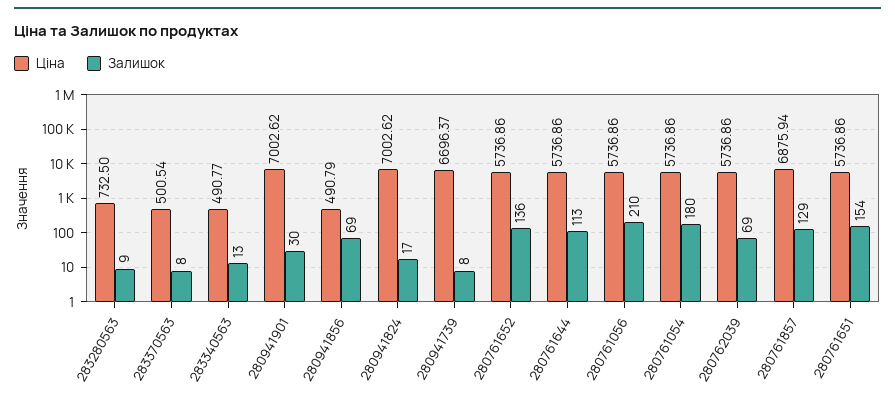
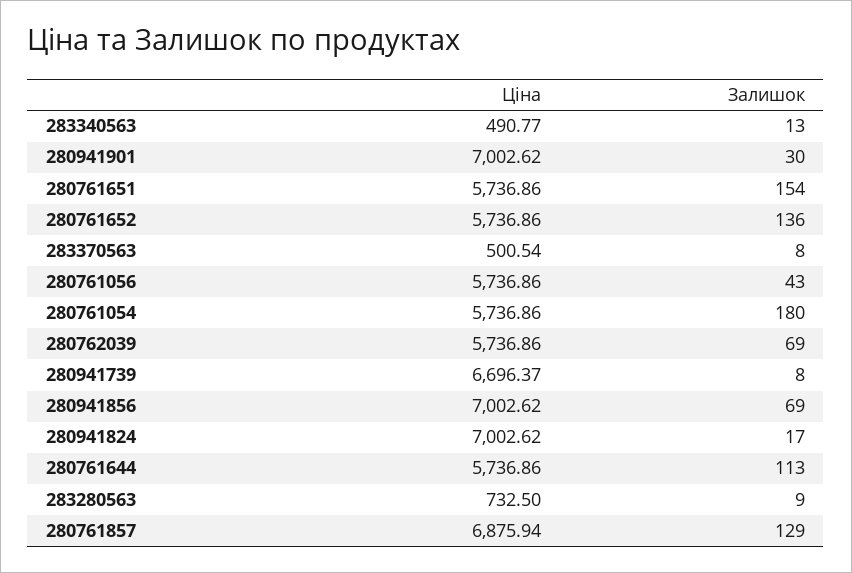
  {
    "Ціна": {
      "283280563": 732.5,
      "283370563": 500.54,
      "283340563": 490.77,
      "280941901": 7002.62,
-     "280941856": 490.79,
+     "280941856": 7002.62,
      "280941824": 7002.62,
      "280941739": 6696.37,
      "280761652": 5736.86,
      "280761644": 5736.86,
      "280761056": 5736.86,
      "280761054": 5736.86,
      "280762039": 5736.86,
      "280761857": 6875.94,
      "280761651": 5736.86
    },
    "Залишок": {
      "283280563": 9,
      "283370563": 8,
      "283340563": 13,
      "280941901": 30,
      "280941856": 69,
      "280941824": 17,
      "280941739": 8,
      "280761652": 136,
      "280761644": 113,
-     "280761056": 210,
+     "280761056": 43,
      "280761054": 180,
      "280762039": 69,
      "280761857": 129,
      "280761651": 154
    }
  }

